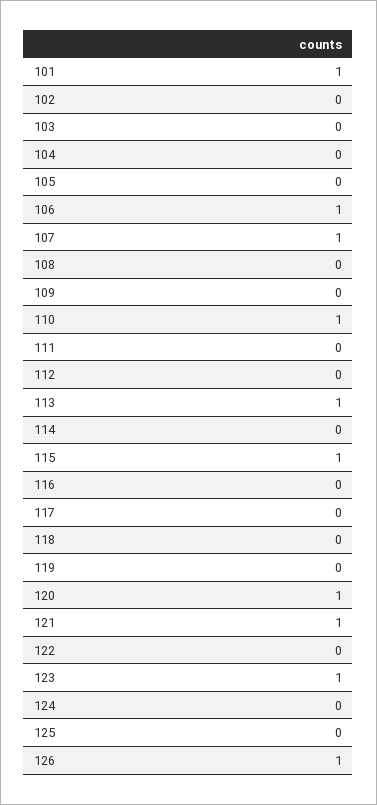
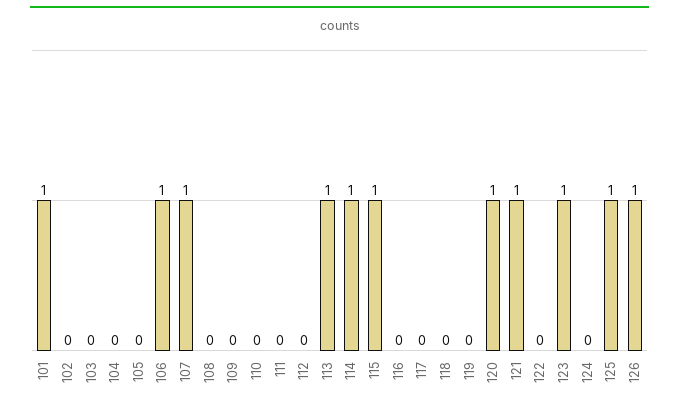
  {
    "101": 1,
    "102": 0,
    "103": 0,
    "104": 0,
    "105": 0,
    "106": 1,
    "107": 1,
    "108": 0,
    "109": 0,
-   "110": 1,
+   "110": 0,
    "111": 0,
    "112": 0,
    "113": 1,
-   "114": 0,
+   "114": 1,
    "115": 1,
    "116": 0,
    "117": 0,
    "118": 0,
    "119": 0,
    "120": 1,
    "121": 1,
    "122": 0,
    "123": 1,
    "124": 0,
-   "125": 0,
+   "125": 1,
    "126": 1
  }

